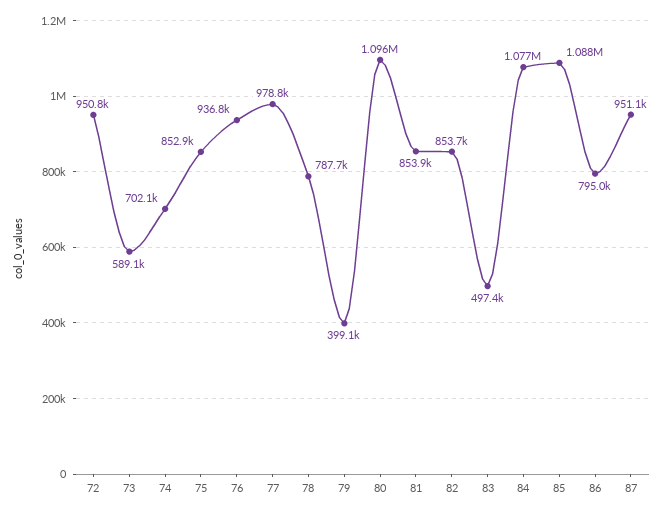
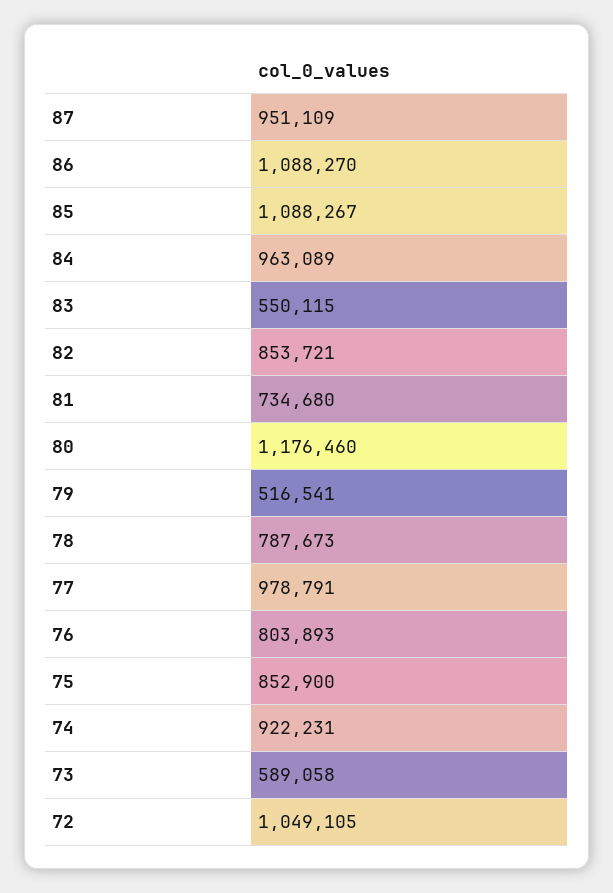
  {
-   "72": 950800,
+   "72": 1049105,
    "73": 589058,
-   "74": 702100,
+   "74": 922231,
    "75": 852900,
-   "76": 936800,
+   "76": 803893,
    "77": 978791,
    "78": 787673,
-   "79": 399100,
+   "79": 516541,
-   "80": 1096000,
+   "80": 1176460,
-   "81": 853900,
+   "81": 734680,
    "82": 853721,
-   "83": 497400,
+   "83": 550115,
-   "84": 1077000,
+   "84": 963089,
    "85": 1088267,
-   "86": 795000,
+   "86": 1088270,
    "87": 951109
  }

